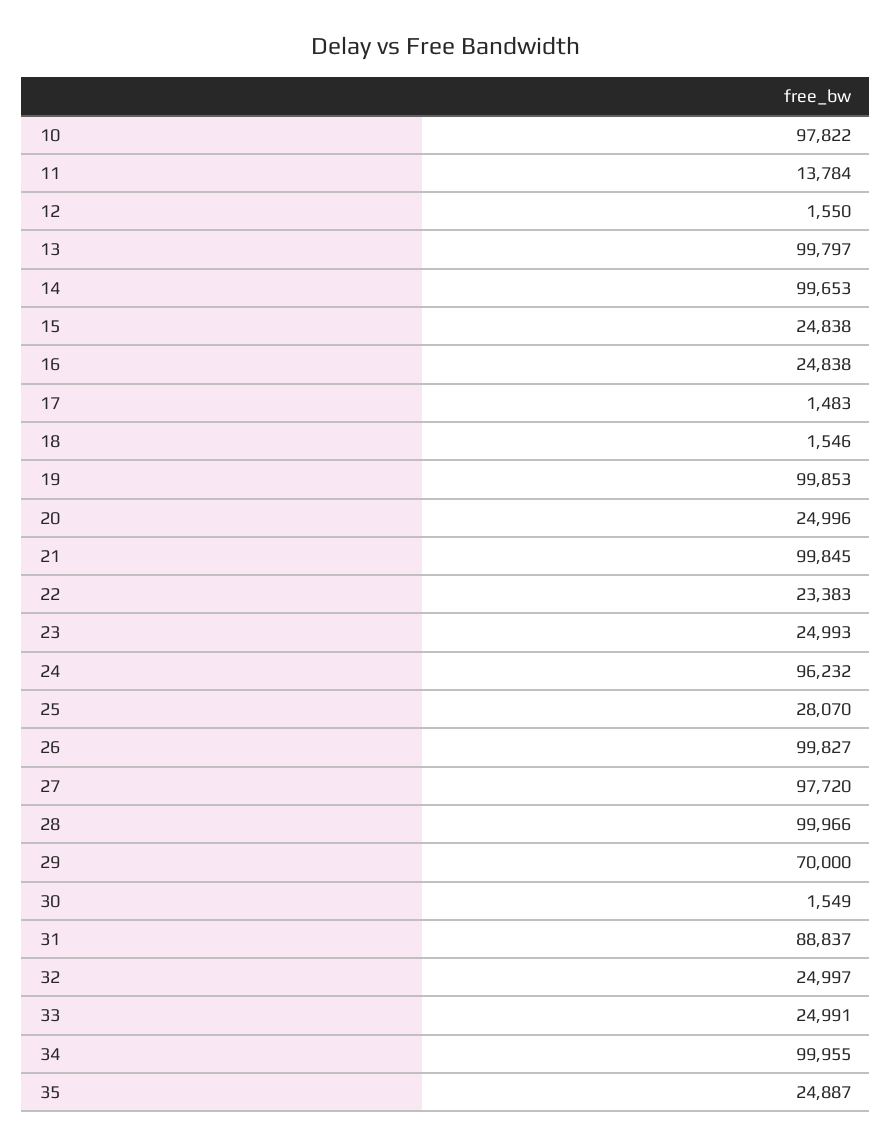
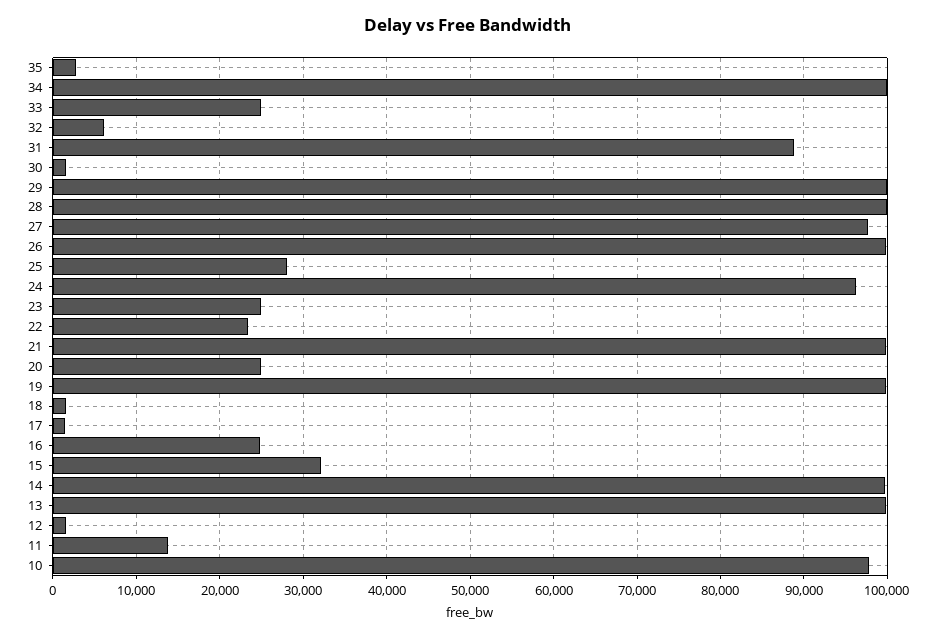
  {
    "10": 97822,
    "11": 13784,
    "12": 1550,
    "13": 99797,
    "14": 99653,
-   "15": 24838,
+   "15": 32000,
    "16": 24838,
    "17": 1483,
    "18": 1546,
    "19": 99853,
    "20": 24996,
    "21": 99845,
    "22": 23383,
    "23": 24993,
    "24": 96232,
    "25": 28070,
    "26": 99827,
    "27": 97720,
    "28": 99966,
-   "29": 70000,
+   "29": 100000,
    "30": 1549,
    "31": 88837,
-   "32": 24997,
+   "32": 6000,
    "33": 24991,
    "34": 99955,
-   "35": 24887
+   "35": 3000
  }

